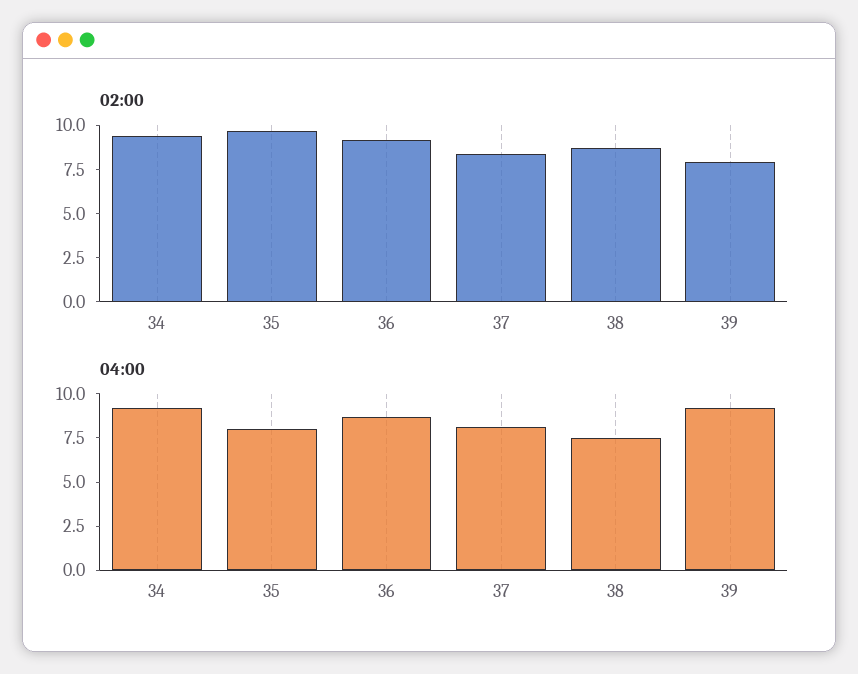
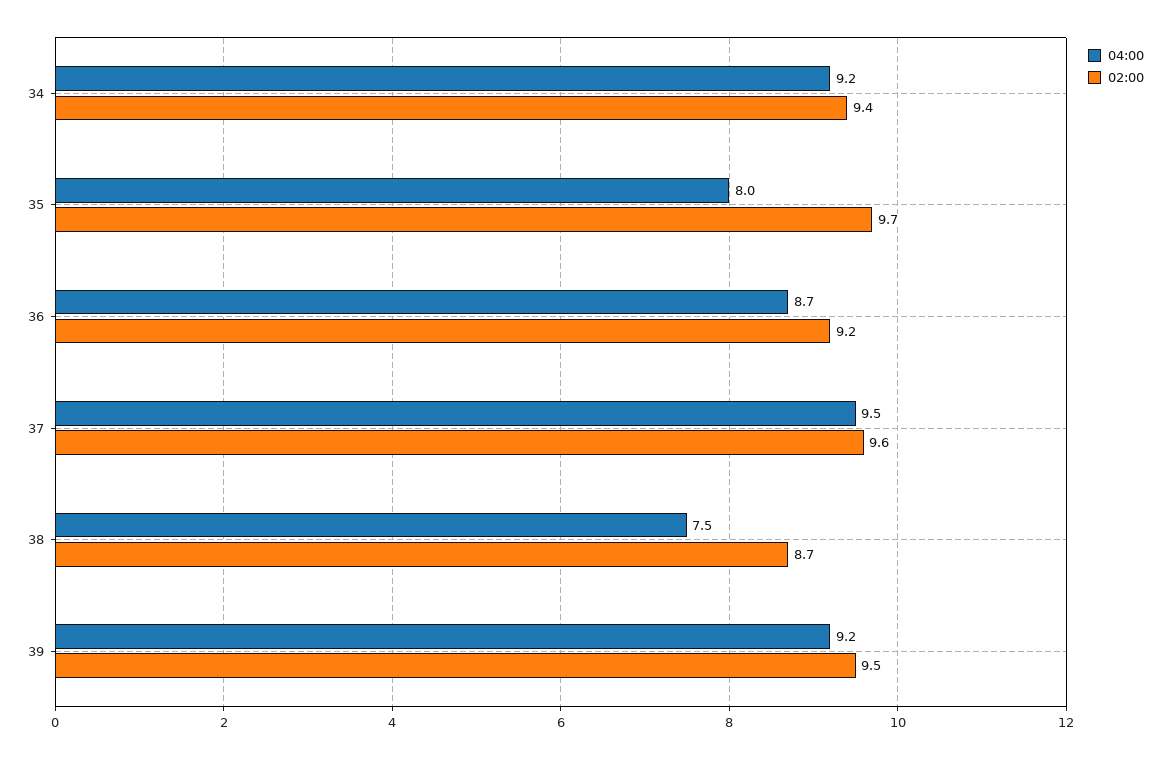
  {
    "02:00": {
      "34": 9.4,
      "35": 9.7,
      "36": 9.2,
-     "37": 8.5,
+     "37": 9.6,
      "38": 8.7,
-     "39": 8
+     "39": 9.5
    },
    "04:00": {
      "34": 9.2,
      "35": 8,
      "36": 8.7,
-     "37": 8,
+     "37": 9.5,
      "38": 7.5,
      "39": 9.2
    }
  }

